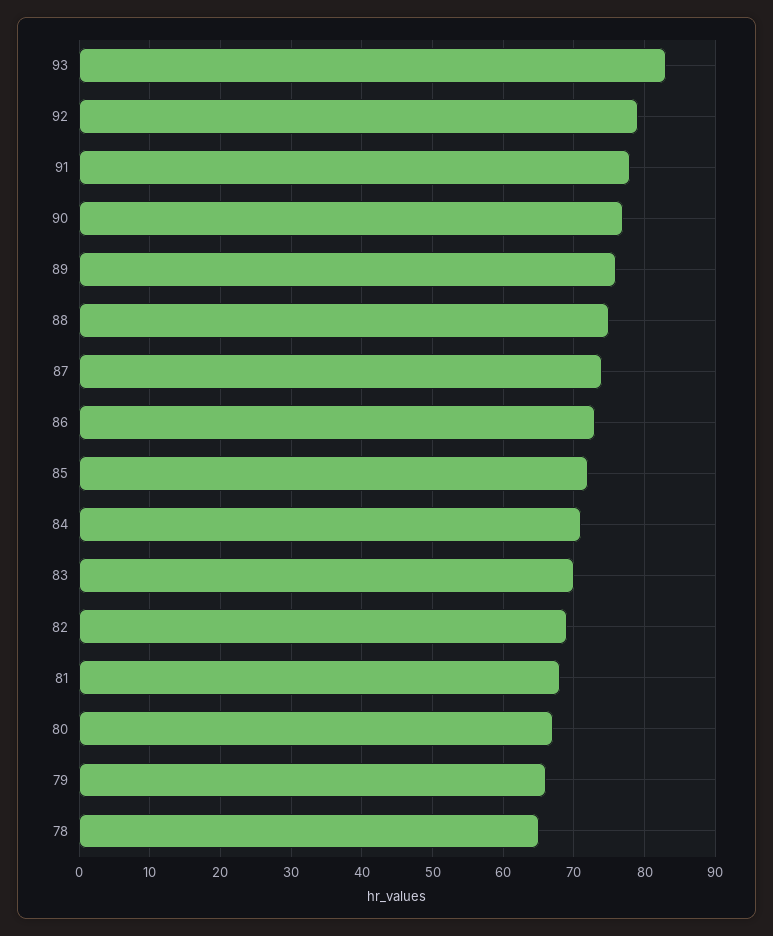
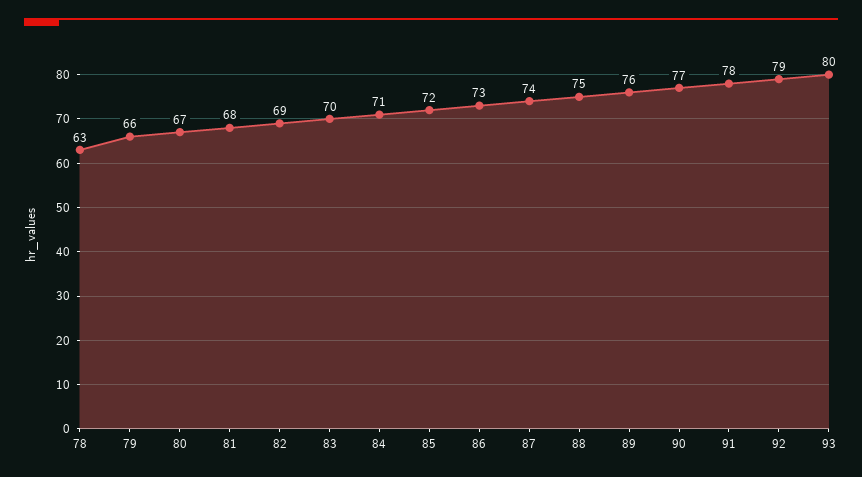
  {
-   "93": 83,
+   "93": 80,
    "92": 79,
    "91": 78,
    "90": 77,
    "89": 76,
    "88": 75,
    "87": 74,
    "86": 73,
    "85": 72,
    "84": 71,
    "83": 70,
    "82": 69,
    "81": 68,
    "80": 67,
    "79": 66,
-   "78": 65
+   "78": 63
  }

